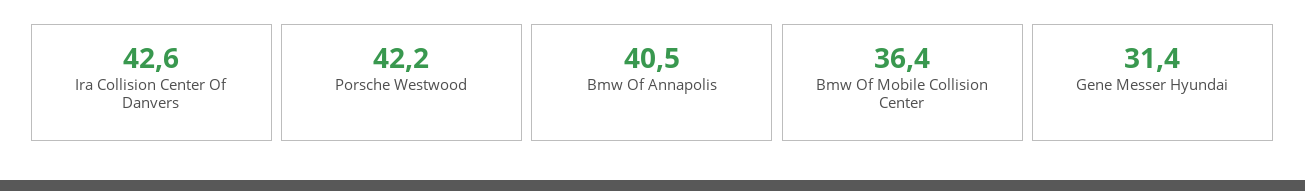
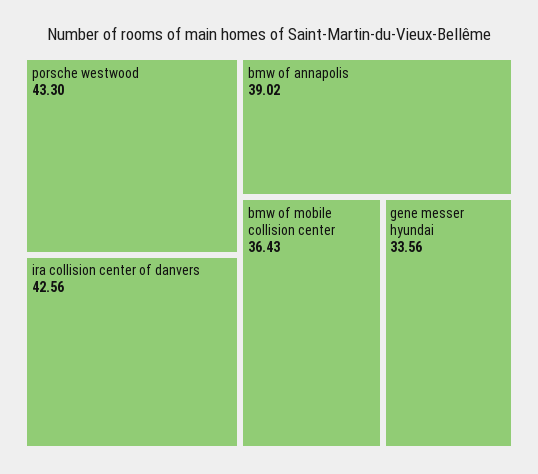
  {
    "Ira Collision Center Of Danvers": 42.56,
-   "Porsche Westwood": 42.2,
+   "Porsche Westwood": 43.3,
-   "Bmw Of Annapolis": 40.5,
+   "Bmw Of Annapolis": 39.02,
    "Bmw Of Mobile Collision Center": 36.43,
-   "Gene Messer Hyundai": 31.4
+   "Gene Messer Hyundai": 33.56
  }

